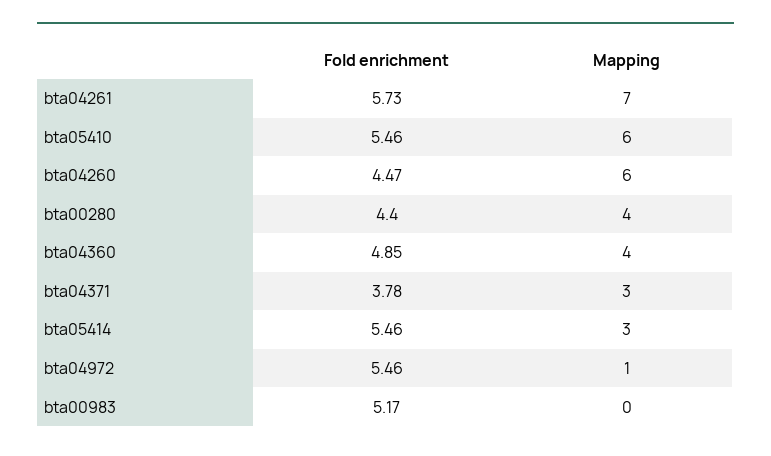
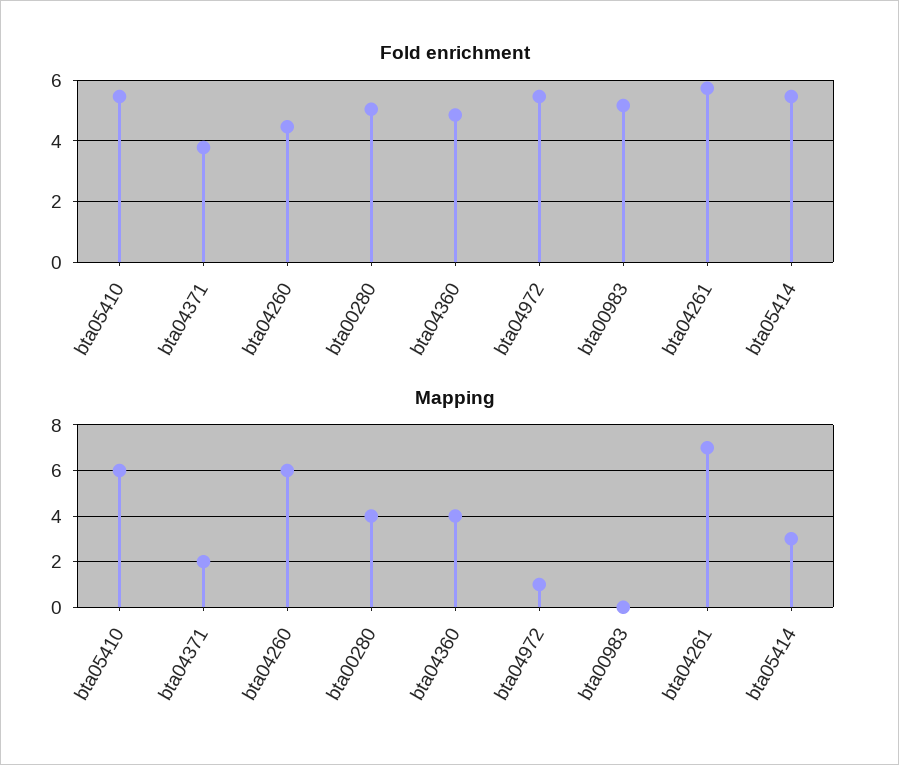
  {
    "Fold enrichment": {
      "bta04261": 5.73,
      "bta05410": 5.46,
      "bta04260": 4.47,
-     "bta00280": 4.4,
+     "bta00280": 5,
      "bta04360": 4.85,
      "bta04371": 3.78,
      "bta05414": 5.46,
      "bta04972": 5.46,
      "bta00983": 5.17
    },
    "Mapping": {
      "bta04261": 7,
      "bta05410": 6,
      "bta04260": 6,
      "bta00280": 4,
      "bta04360": 4,
-     "bta04371": 3,
+     "bta04371": 2,
      "bta05414": 3,
      "bta04972": 1,
      "bta00983": 0
    }
  }

